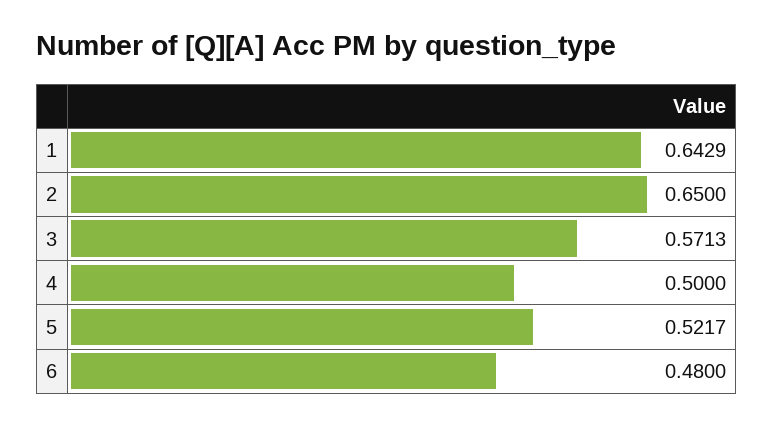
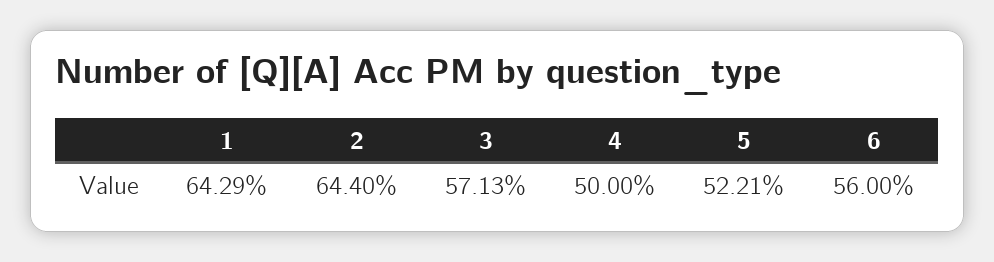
  {
    "1": 0.6429,
-   "2": 0.65,
+   "2": 0.644,
    "3": 0.5713,
    "4": 0.5,
-   "5": 0.5217,
+   "5": 0.5221,
-   "6": 0.48
+   "6": 0.56
  }

